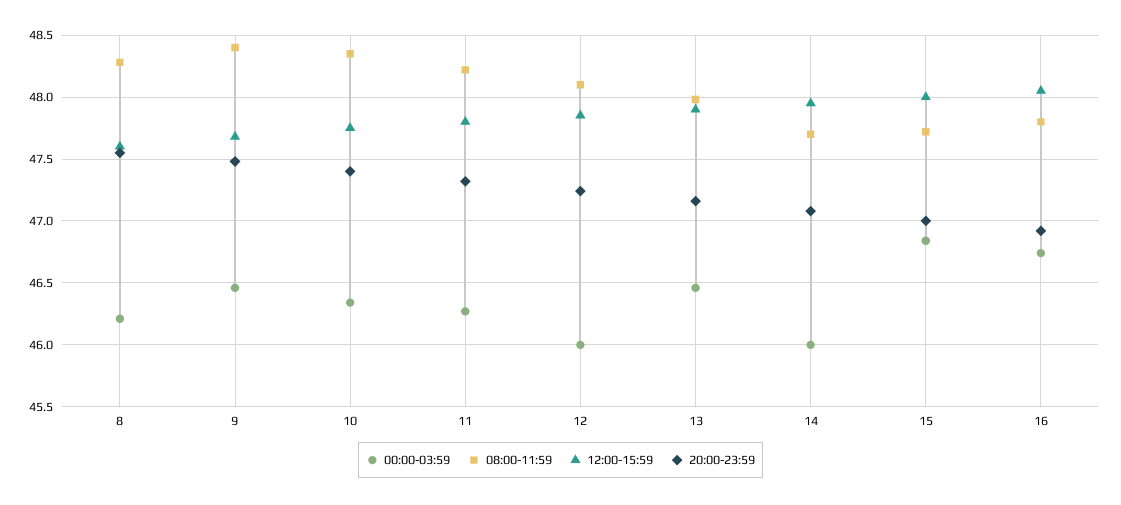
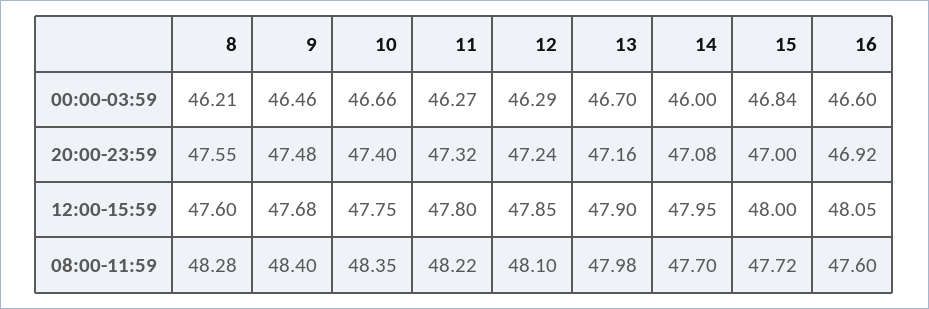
  {
    "00:00-03:59": {
      "8": 46.21,
      "9": 46.46,
-     "10": 46.35,
+     "10": 46.66,
      "11": 46.27,
-     "12": 46,
+     "12": 46.29,
-     "13": 46.45,
+     "13": 46.7,
      "14": 46,
      "15": 46.84,
-     "16": 46.75
+     "16": 46.6
    },
    "08:00-11:59": {
      "8": 48.28,
      "9": 48.4,
      "10": 48.35,
      "11": 48.22,
      "12": 48.1,
      "13": 47.98,
      "14": 47.7,
      "15": 47.72,
-     "16": 47.8
+     "16": 47.6
    },
    "12:00-15:59": {
      "8": 47.6,
      "9": 47.68,
      "10": 47.75,
      "11": 47.8,
      "12": 47.85,
      "13": 47.9,
      "14": 47.95,
      "15": 48,
      "16": 48.05
    },
    "20:00-23:59": {
      "8": 47.55,
      "9": 47.48,
      "10": 47.4,
      "11": 47.32,
      "12": 47.24,
      "13": 47.16,
      "14": 47.08,
      "15": 47,
      "16": 46.92
    }
  }

